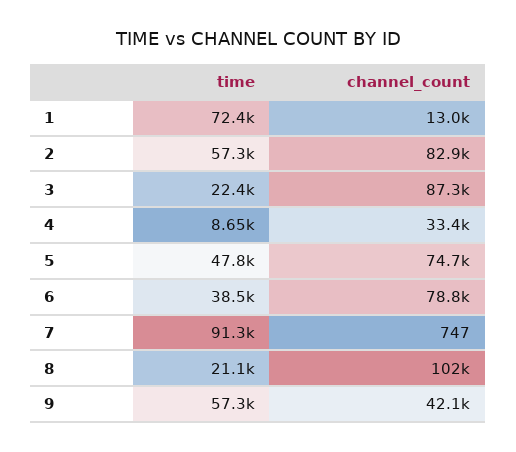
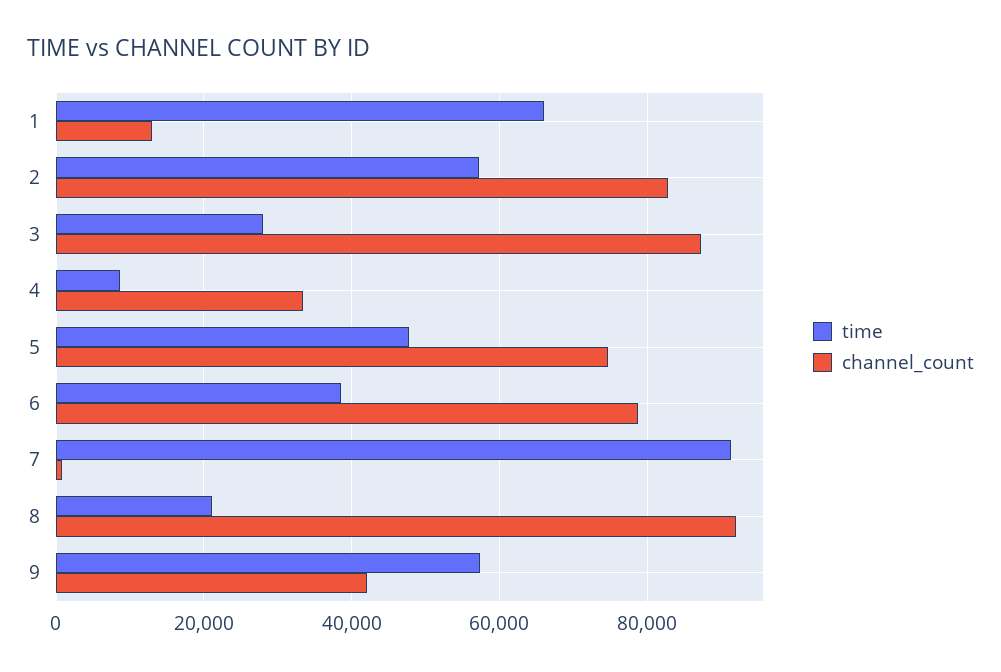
  {
    "time": {
-     "1": 72400,
+     "1": 66000,
      "2": 57300,
-     "3": 22400,
+     "3": 28000,
      "4": 8650,
      "5": 47800,
      "6": 38500,
      "7": 91300,
      "8": 21100,
      "9": 57300
    },
    "channel_count": {
      "1": 13000,
      "2": 82900,
      "3": 87300,
      "4": 33400,
      "5": 74700,
      "6": 78800,
      "7": 747,
-     "8": 102000,
+     "8": 92000,
      "9": 42100
    }
  }

